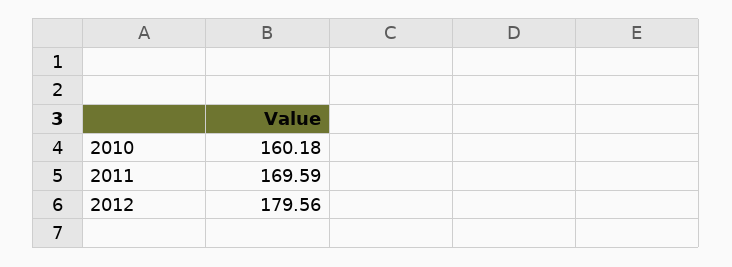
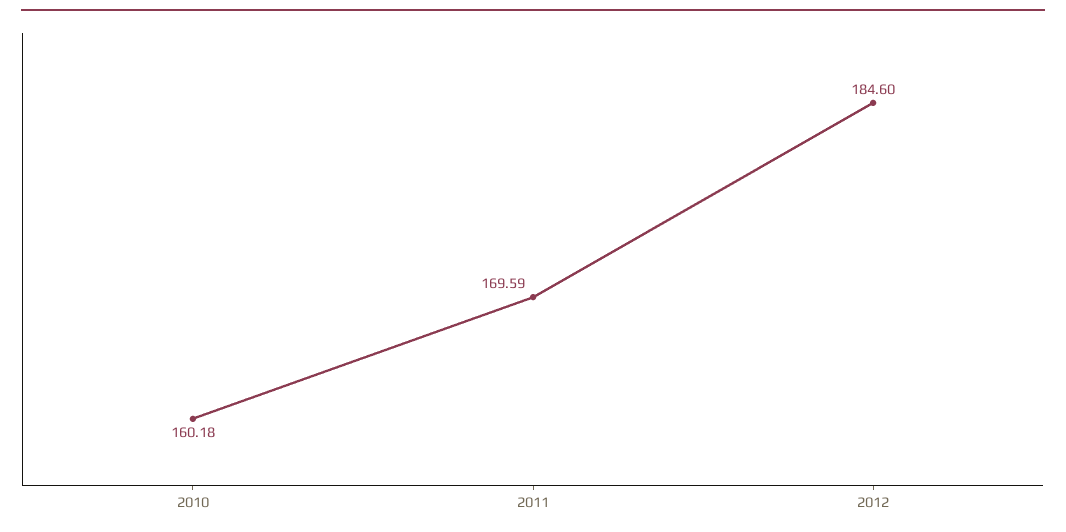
  {
    "2010": 160.18,
    "2011": 169.59,
-   "2012": 179.56
+   "2012": 184.6
  }

